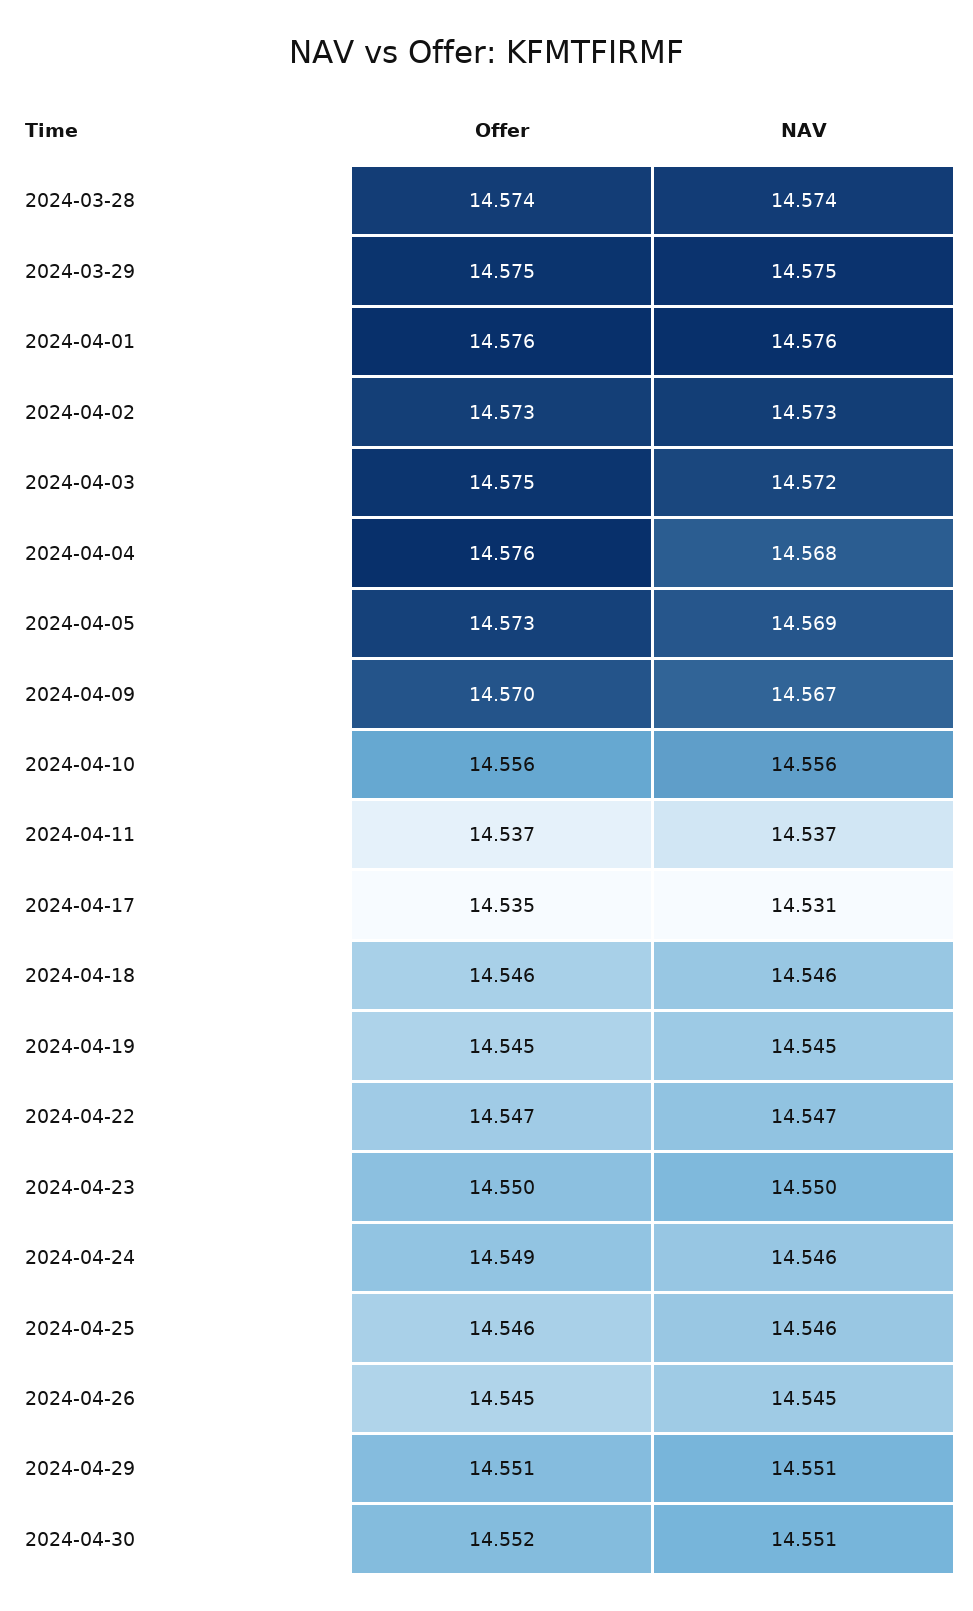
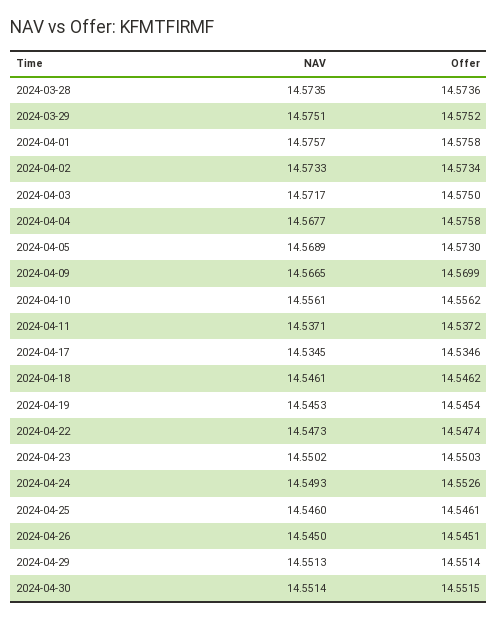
  {
    "Offer": {
      "2024-03-28": 14.5736,
      "2024-03-29": 14.5752,
      "2024-04-01": 14.5758,
      "2024-04-02": 14.5734,
      "2024-04-03": 14.575,
      "2024-04-04": 14.5758,
      "2024-04-05": 14.573,
      "2024-04-09": 14.5699,
      "2024-04-10": 14.5562,
      "2024-04-11": 14.5372,
      "2024-04-17": 14.5346,
      "2024-04-18": 14.5462,
      "2024-04-19": 14.5454,
      "2024-04-22": 14.5474,
      "2024-04-23": 14.5503,
-     "2024-04-24": 14.549,
+     "2024-04-24": 14.5526,
      "2024-04-25": 14.5461,
      "2024-04-26": 14.5451,
      "2024-04-29": 14.5514,
      "2024-04-30": 14.5515
    },
    "NAV": {
      "2024-03-28": 14.5735,
      "2024-03-29": 14.5751,
      "2024-04-01": 14.5757,
      "2024-04-02": 14.5733,
      "2024-04-03": 14.5717,
      "2024-04-04": 14.5677,
      "2024-04-05": 14.5689,
      "2024-04-09": 14.5665,
      "2024-04-10": 14.5561,
      "2024-04-11": 14.5371,
-     "2024-04-17": 14.531,
+     "2024-04-17": 14.5345,
      "2024-04-18": 14.5461,
      "2024-04-19": 14.5453,
      "2024-04-22": 14.5473,
      "2024-04-23": 14.5502,
-     "2024-04-24": 14.546,
+     "2024-04-24": 14.5493,
      "2024-04-25": 14.546,
      "2024-04-26": 14.545,
      "2024-04-29": 14.5513,
      "2024-04-30": 14.5514
    }
  }

